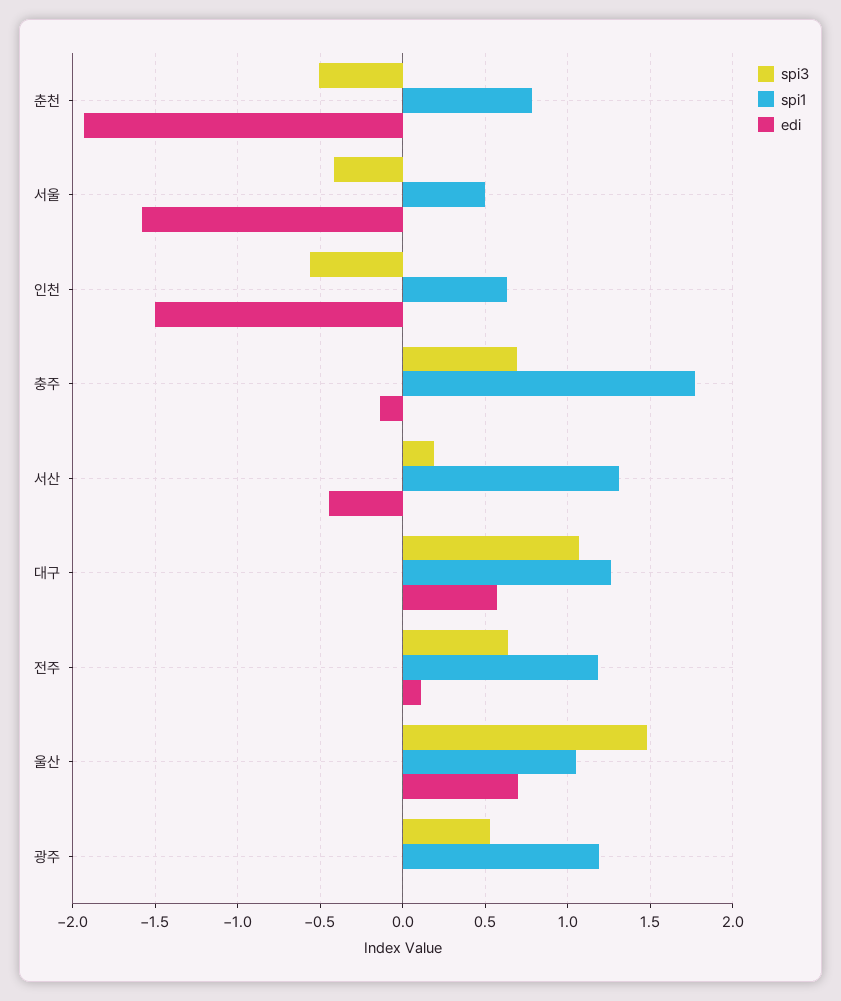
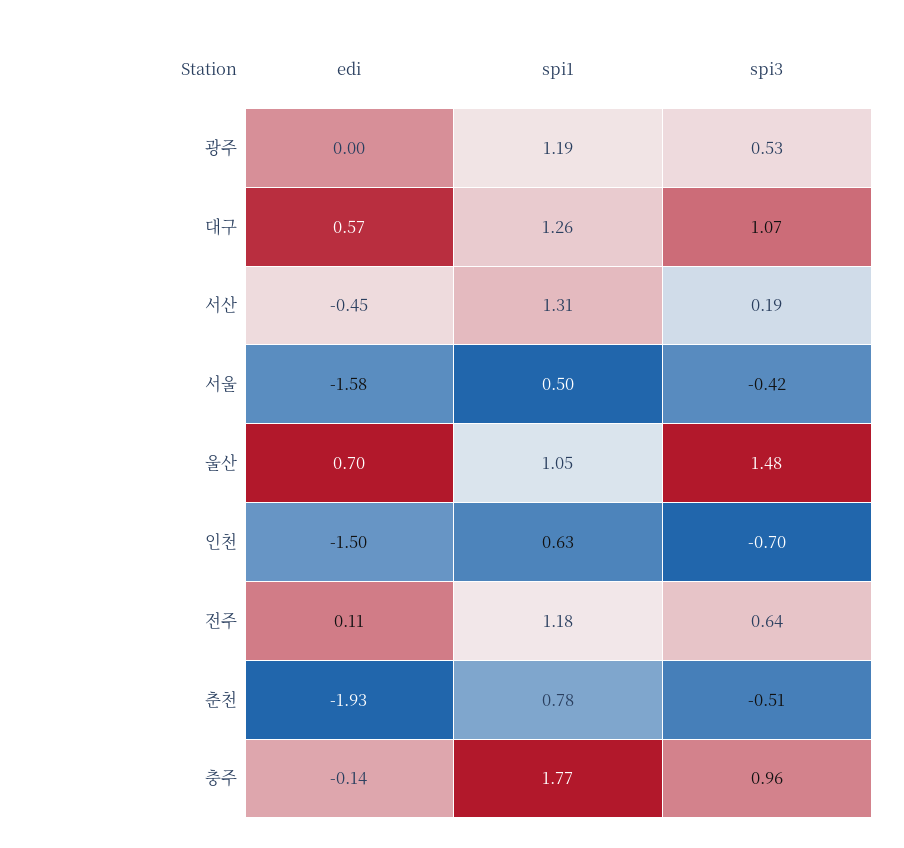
  {
    "spi3": {
      "춘천": -0.51,
      "서울": -0.42,
-     "인천": -0.55,
+     "인천": -0.7,
-     "충주": 0.7,
+     "충주": 0.96,
      "서산": 0.19,
      "대구": 1.07,
      "전주": 0.64,
      "울산": 1.48,
      "광주": 0.53
    },
    "spi1": {
      "춘천": 0.78,
      "서울": 0.5,
      "인천": 0.63,
      "충주": 1.77,
      "서산": 1.31,
      "대구": 1.26,
      "전주": 1.18,
      "울산": 1.05,
      "광주": 1.19
    },
    "edi": {
      "춘천": -1.93,
      "서울": -1.58,
      "인천": -1.5,
      "충주": -0.14,
      "서산": -0.45,
      "대구": 0.57,
      "전주": 0.11,
      "울산": 0.7,
      "광주": 0
    }
  }

